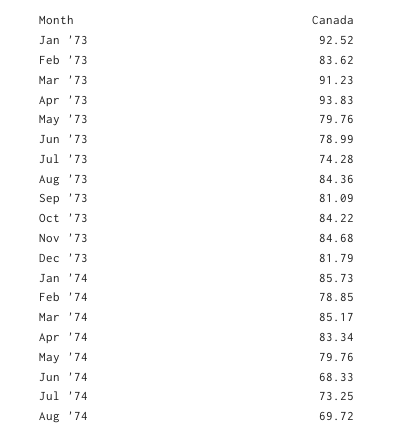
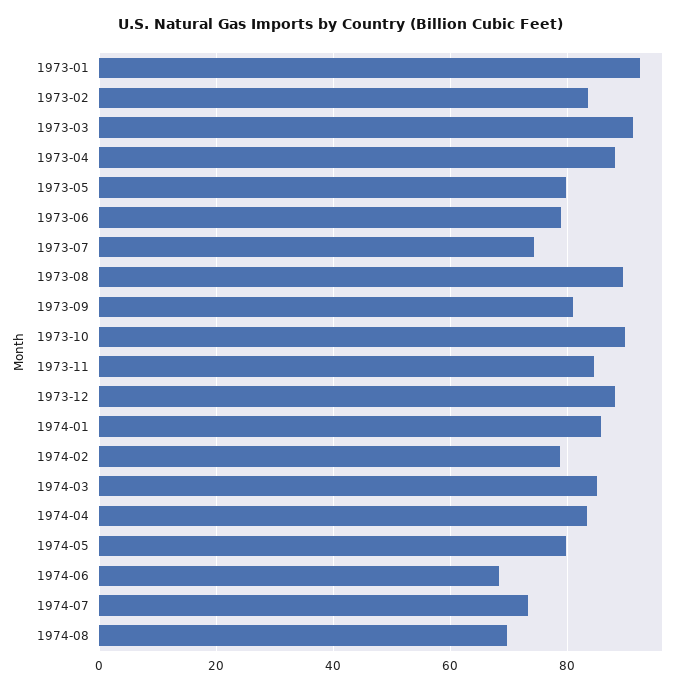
  {
    "Jan '73": 92.52,
    "Feb '73": 83.62,
    "Mar '73": 91.23,
-   "Apr '73": 93.83,
+   "Apr '73": 88,
    "May '73": 79.76,
    "Jun '73": 78.99,
    "Jul '73": 74.28,
-   "Aug '73": 84.36,
+   "Aug '73": 90,
    "Sep '73": 81.09,
-   "Oct '73": 84.22,
+   "Oct '73": 90,
    "Nov '73": 84.68,
-   "Dec '73": 81.79,
+   "Dec '73": 88,
    "Jan '74": 85.73,
    "Feb '74": 78.85,
    "Mar '74": 85.17,
    "Apr '74": 83.34,
    "May '74": 79.76,
    "Jun '74": 68.33,
    "Jul '74": 73.25,
    "Aug '74": 69.72
  }

